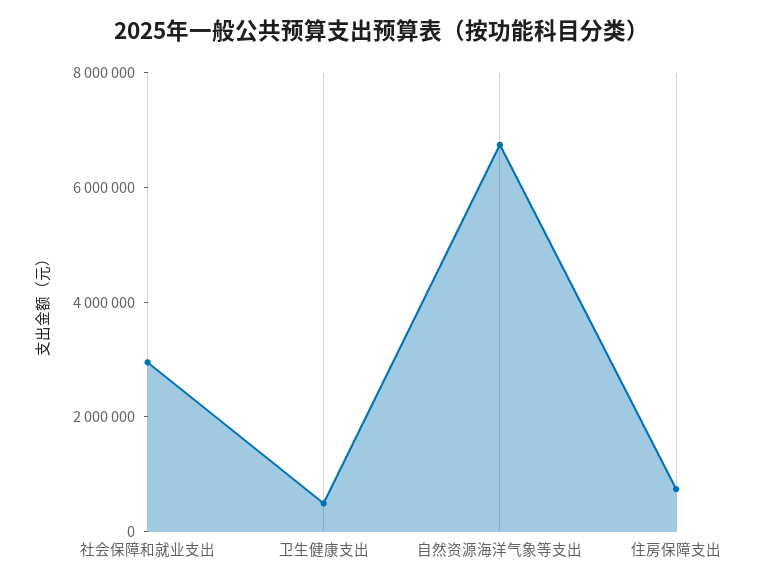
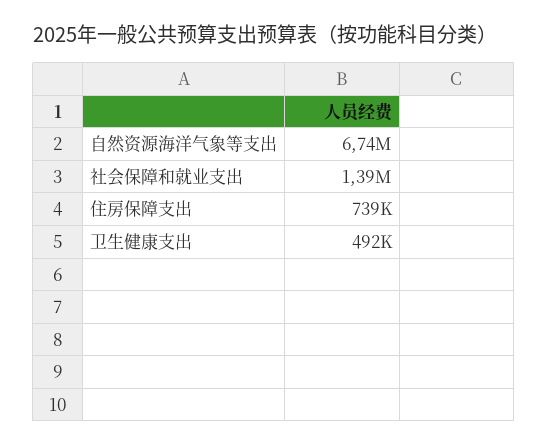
  {
-   "社会保障和就业支出": 3000000,
+   "社会保障和就业支出": 1390000,
    "卫生健康支出": 492000,
    "自然资源海洋气象等支出": 6740000,
    "住房保障支出": 739000
  }

